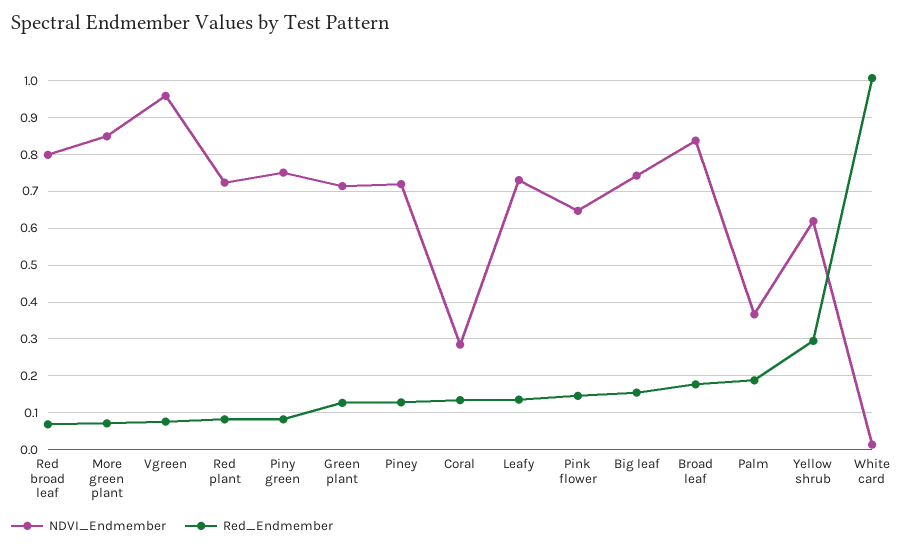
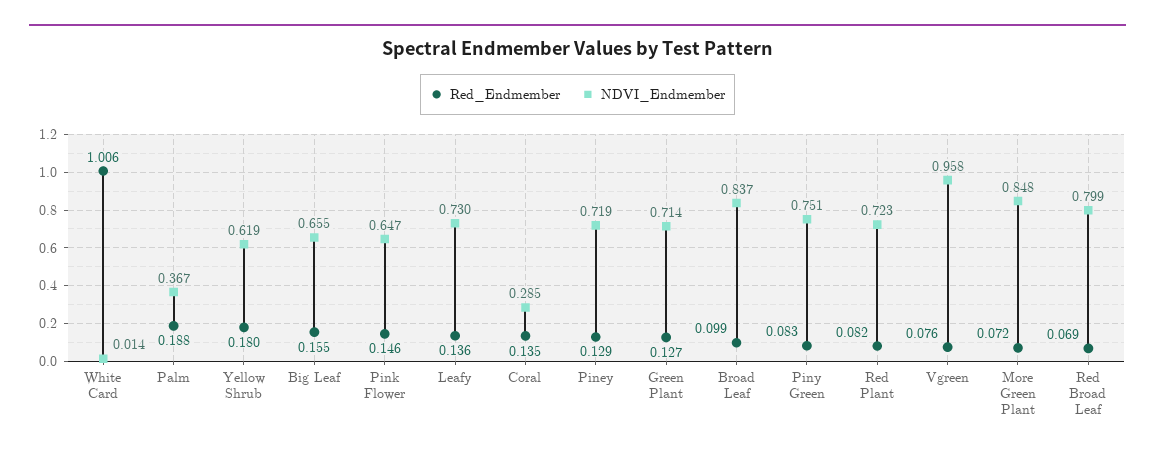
  {
    "NDVI_Endmember": {
      "Red broad leaf": 0.799,
      "More green plant": 0.848,
      "Vgreen": 0.958,
      "Red plant": 0.723,
      "Piny green": 0.751,
      "Green plant": 0.714,
      "Piney": 0.719,
      "Coral": 0.285,
      "Leafy": 0.73,
      "Pink flower": 0.647,
-     "Big leaf": 0.74,
+     "Big leaf": 0.655,
      "Broad leaf": 0.837,
      "Palm": 0.367,
      "Yellow shrub": 0.619,
      "White card": 0.014
    },
    "Red_Endmember": {
      "Red broad leaf": 0.069,
      "More green plant": 0.072,
      "Vgreen": 0.076,
      "Red plant": 0.082,
      "Piny green": 0.083,
      "Green plant": 0.127,
      "Piney": 0.129,
      "Coral": 0.135,
      "Leafy": 0.136,
      "Pink flower": 0.146,
      "Big leaf": 0.155,
-     "Broad leaf": 0.18,
+     "Broad leaf": 0.099,
      "Palm": 0.188,
-     "Yellow shrub": 0.3,
+     "Yellow shrub": 0.18,
      "White card": 1.006
    }
  }

